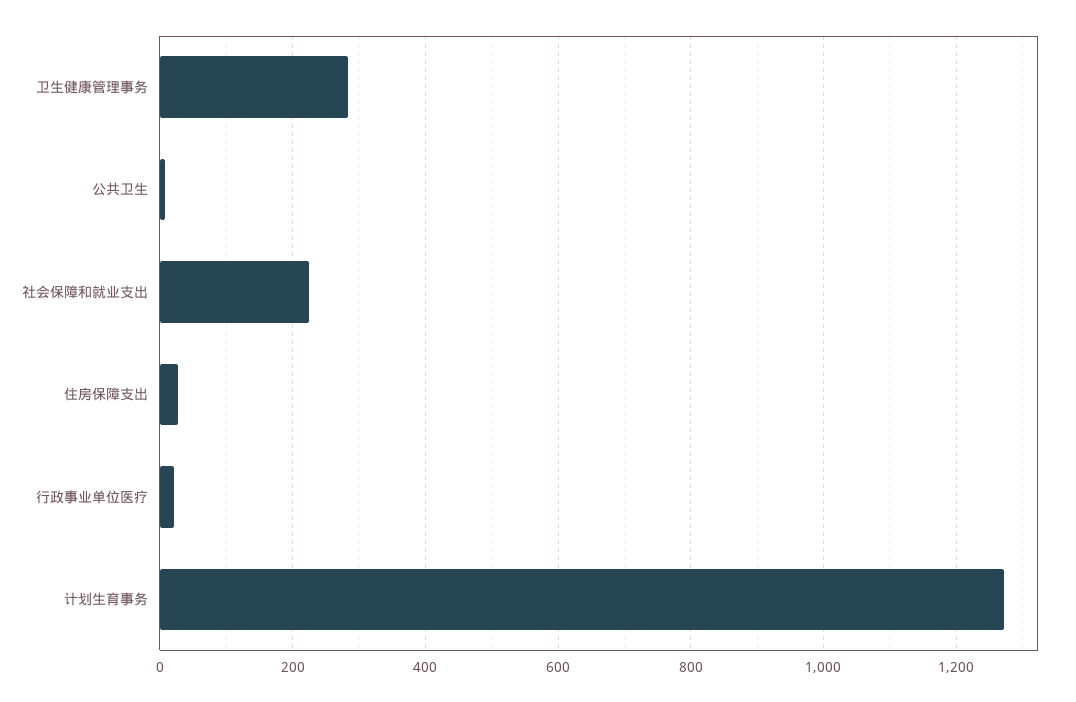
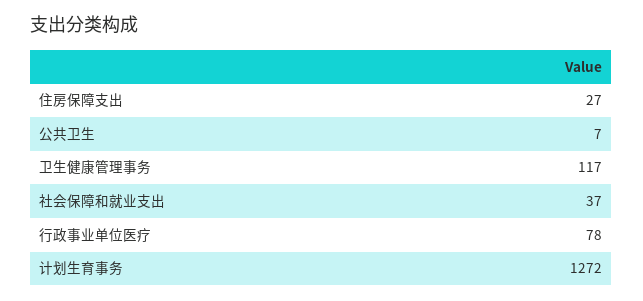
  {
-   "卫生健康管理事务": 280,
+   "卫生健康管理事务": 117,
    "公共卫生": 7,
-   "社会保障和就业支出": 220,
+   "社会保障和就业支出": 37,
    "住房保障支出": 27,
-   "行政事业单位医疗": 20,
+   "行政事业单位医疗": 78,
    "计划生育事务": 1272
  }

